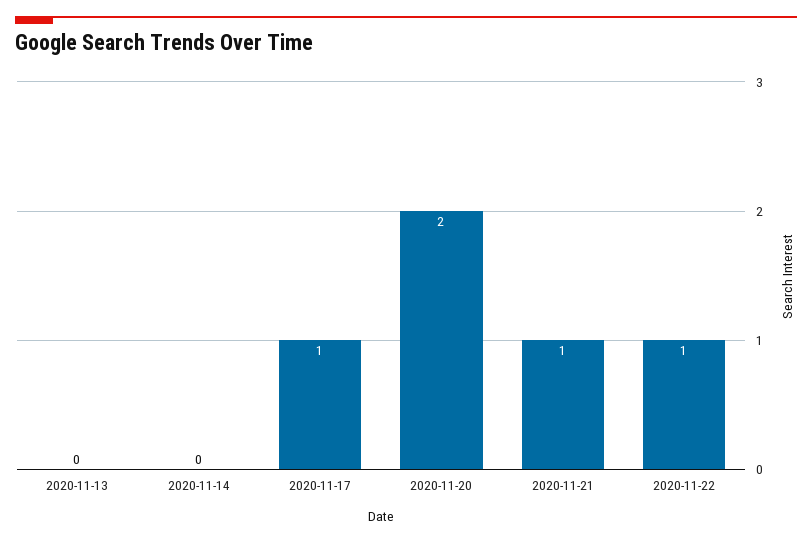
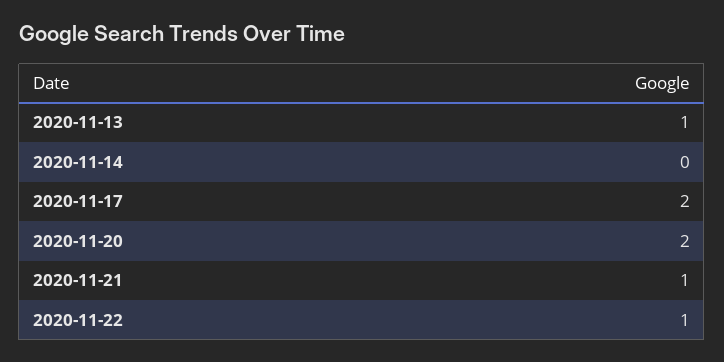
  {
-   "2020-11-13": 0,
+   "2020-11-13": 1,
    "2020-11-14": 0,
-   "2020-11-17": 1,
+   "2020-11-17": 2,
    "2020-11-20": 2,
    "2020-11-21": 1,
    "2020-11-22": 1
  }

